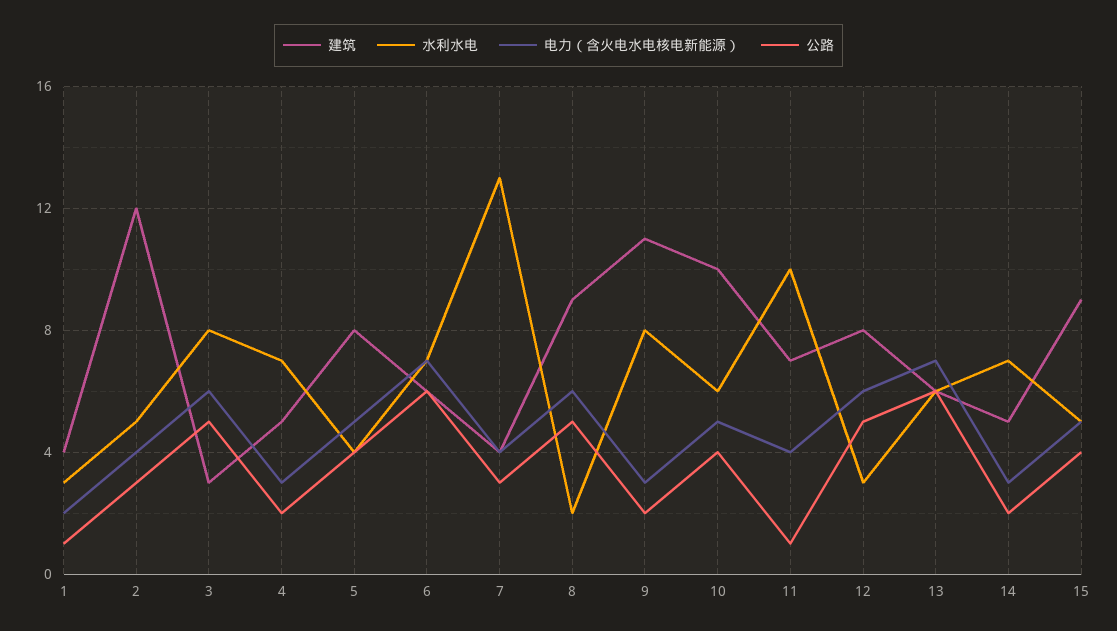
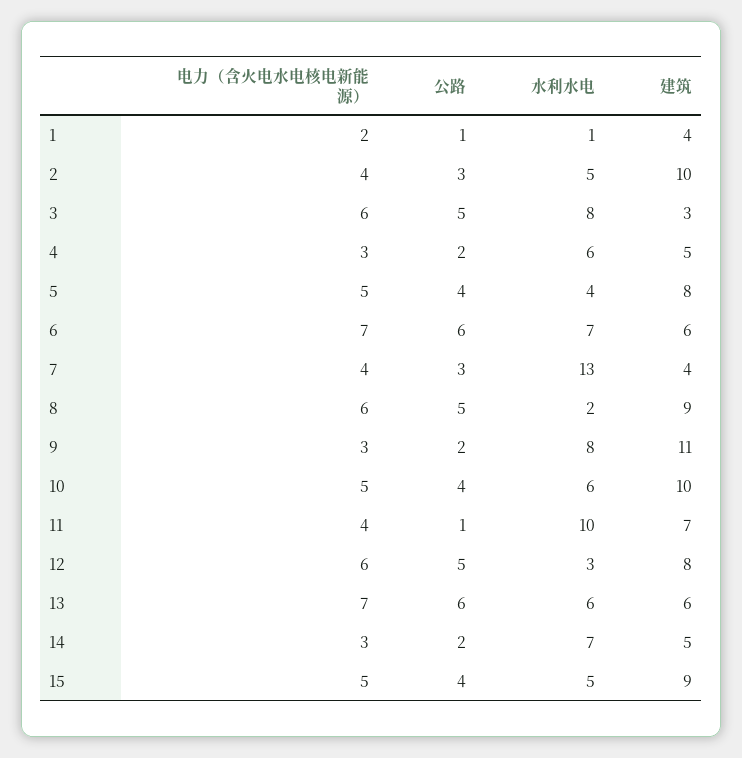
  {
    "建筑": {
      "1": 4,
-     "2": 12,
+     "2": 10,
      "3": 3,
      "4": 5,
      "5": 8,
      "6": 6,
      "7": 4,
      "8": 9,
      "9": 11,
      "10": 10,
      "11": 7,
      "12": 8,
      "13": 6,
      "14": 5,
      "15": 9
    },
    "水利水电": {
-     "1": 3,
+     "1": 1,
      "2": 5,
      "3": 8,
-     "4": 7,
+     "4": 6,
      "5": 4,
      "6": 7,
      "7": 13,
      "8": 2,
      "9": 8,
      "10": 6,
      "11": 10,
      "12": 3,
      "13": 6,
      "14": 7,
      "15": 5
    },
    "电力（含火电水电核电新能源）": {
      "1": 2,
      "2": 4,
      "3": 6,
      "4": 3,
      "5": 5,
      "6": 7,
      "7": 4,
      "8": 6,
      "9": 3,
      "10": 5,
      "11": 4,
      "12": 6,
      "13": 7,
      "14": 3,
      "15": 5
    },
    "公路": {
      "1": 1,
      "2": 3,
      "3": 5,
      "4": 2,
      "5": 4,
      "6": 6,
      "7": 3,
      "8": 5,
      "9": 2,
      "10": 4,
      "11": 1,
      "12": 5,
      "13": 6,
      "14": 2,
      "15": 4
    }
  }

